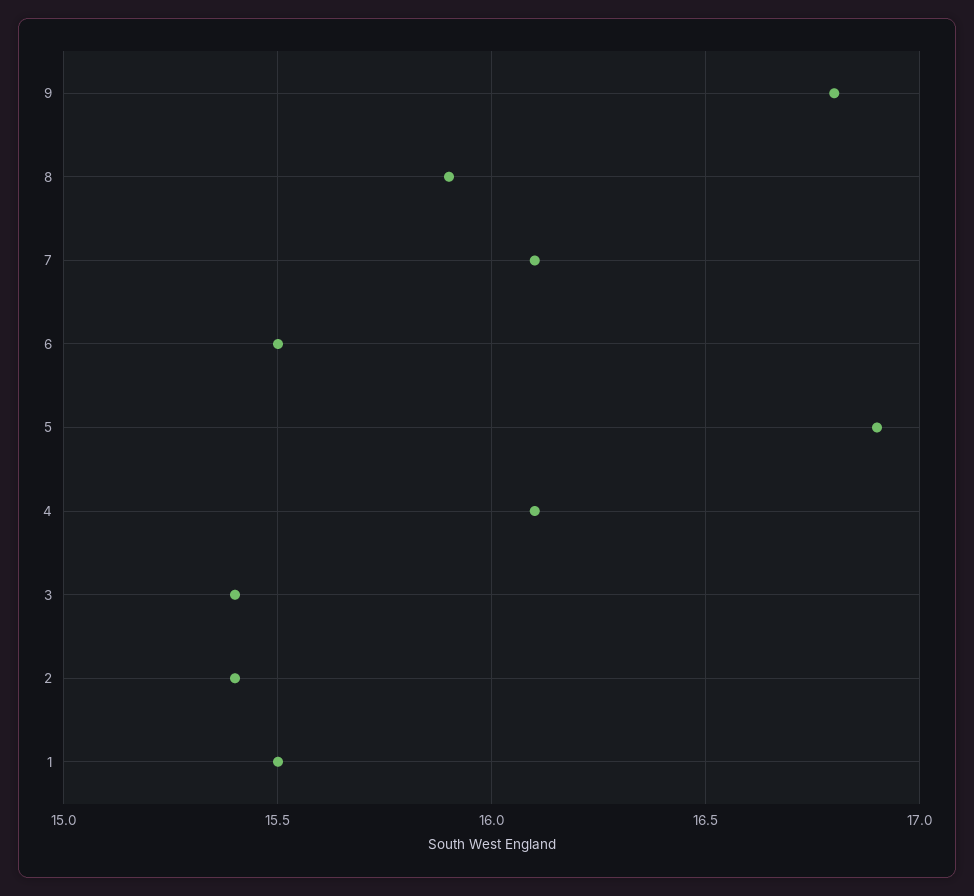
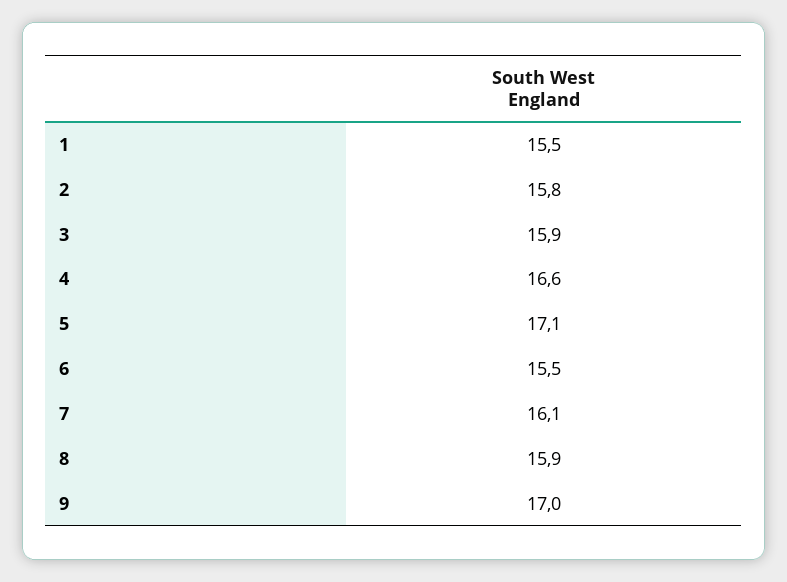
  {
-   "9": 16.8,
+   "9": 17,
    "8": 15.9,
    "7": 16.1,
    "6": 15.5,
-   "5": 16.9,
+   "5": 17.1,
-   "4": 16.1,
+   "4": 16.6,
-   "3": 15.4,
+   "3": 15.9,
-   "2": 15.4,
+   "2": 15.8,
    "1": 15.5
  }

